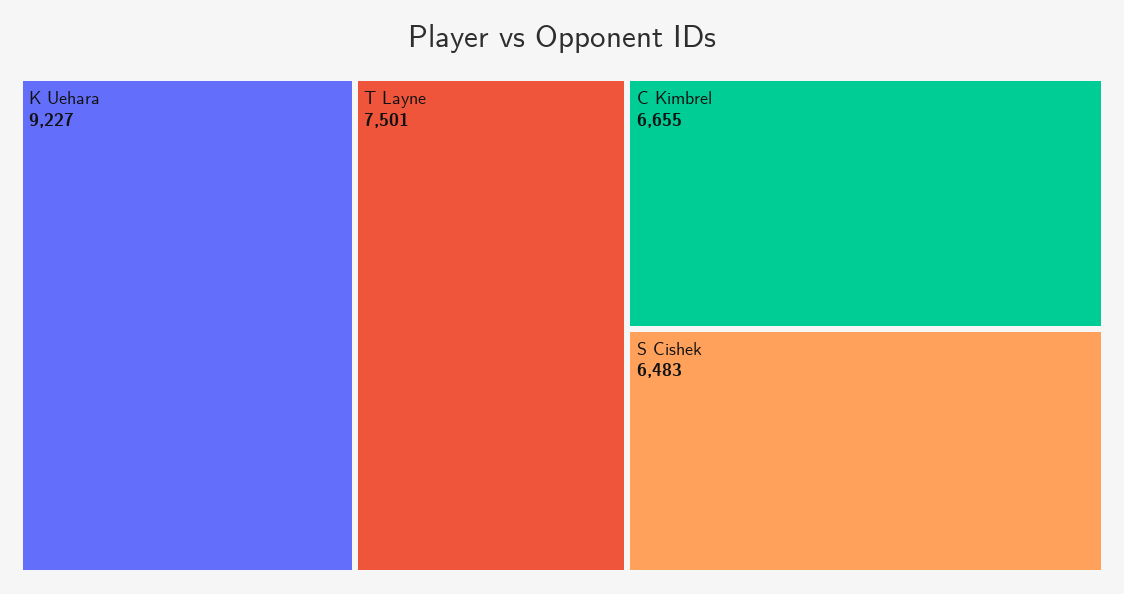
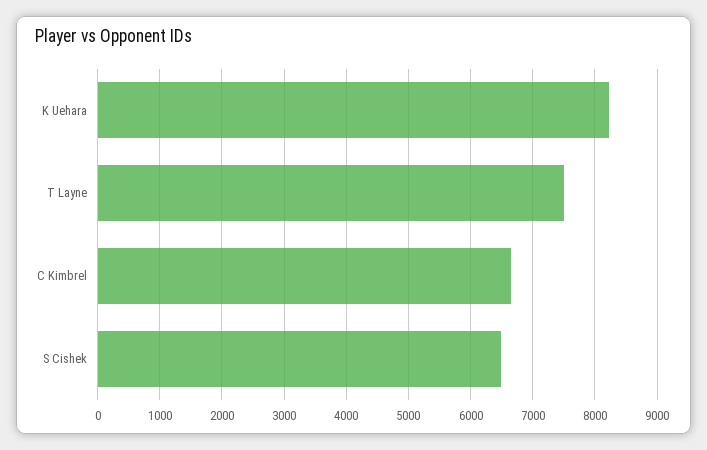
  {
-   "K Uehara": 9227,
+   "K Uehara": 8200,
    "T Layne": 7501,
    "C Kimbrel": 6655,
    "S Cishek": 6483
  }

